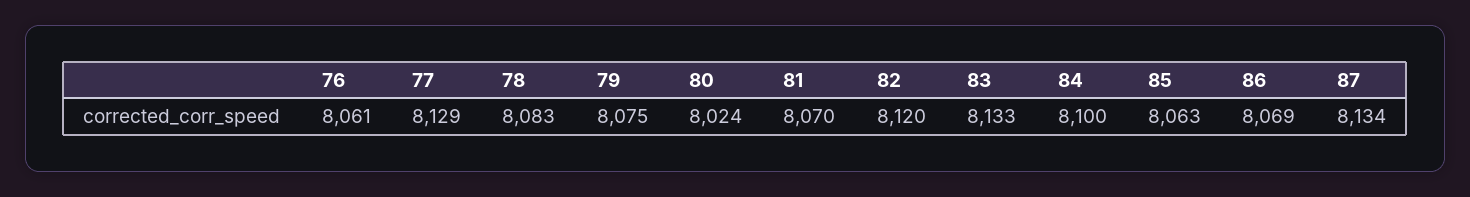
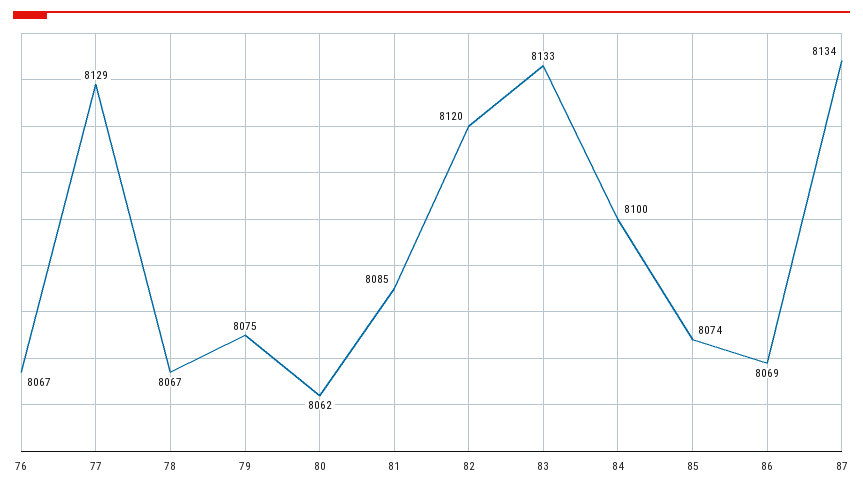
  {
-   "76": 8061,
+   "76": 8067,
    "77": 8129,
-   "78": 8083,
+   "78": 8067,
    "79": 8075,
-   "80": 8024,
+   "80": 8062,
-   "81": 8070,
+   "81": 8085,
    "82": 8120,
    "83": 8133,
    "84": 8100,
-   "85": 8063,
+   "85": 8074,
    "86": 8069,
    "87": 8134
  }

